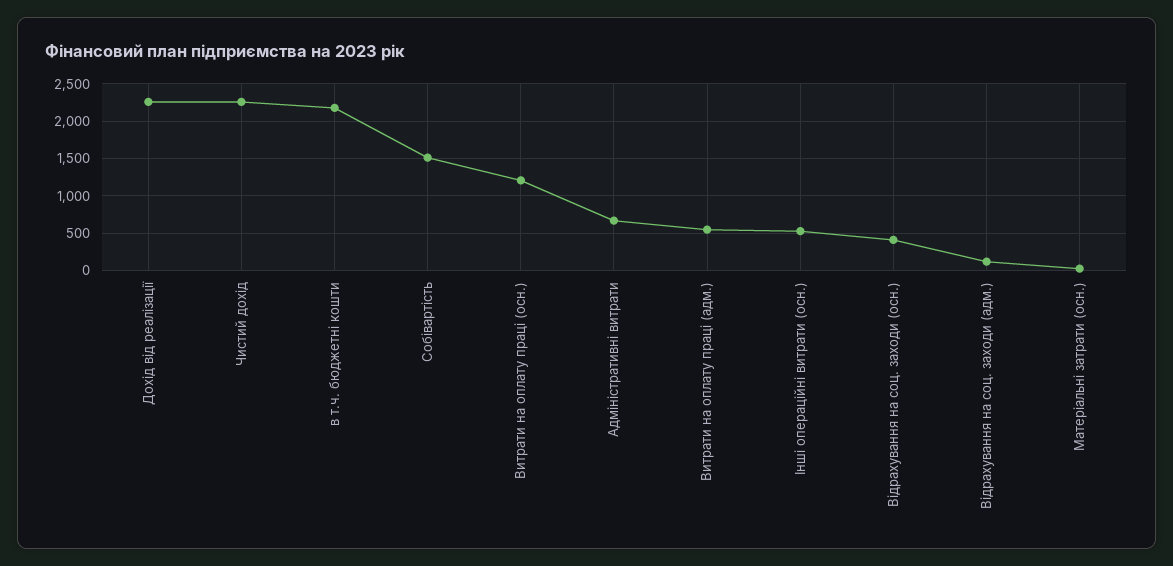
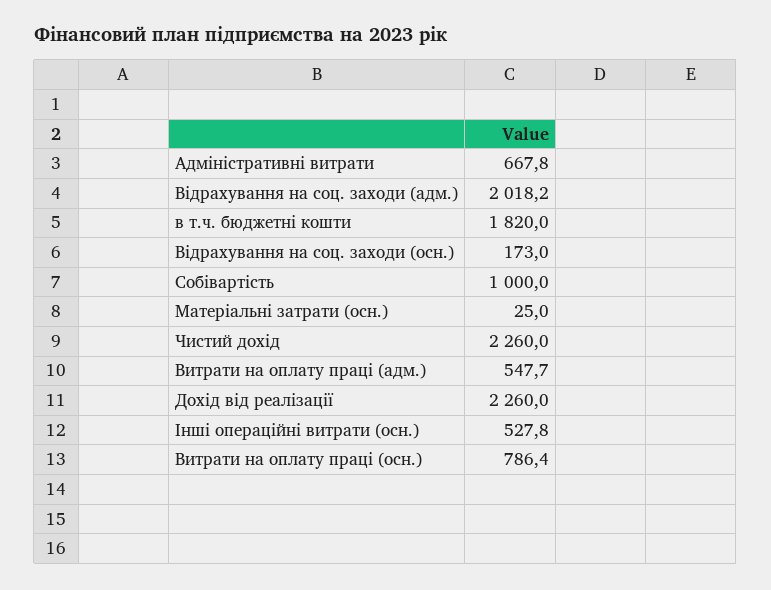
  {
    "Дохід від реалізації": 2260,
    "Чистий дохід": 2260,
-   "в т.ч. бюджетні кошти": 2200,
+   "в т.ч. бюджетні кошти": 1820,
-   "Собівартість": 1500,
+   "Собівартість": 1000,
-   "Витрати на оплату праці (осн.)": 1200,
+   "Витрати на оплату праці (осн.)": 786.4,
    "Адміністративні витрати": 667.8,
    "Витрати на оплату праці (адм.)": 547.7,
    "Інші операційні витрати (осн.)": 527.8,
-   "Відрахування на соц. заходи (осн.)": 400,
+   "Відрахування на соц. заходи (осн.)": 173,
-   "Відрахування на соц. заходи (адм.)": 100,
+   "Відрахування на соц. заходи (адм.)": 2018.2,
    "Матеріальні затрати (осн.)": 25
  }

